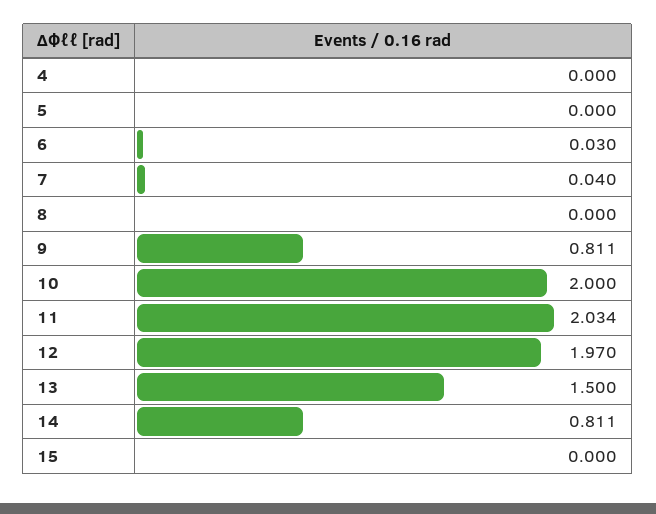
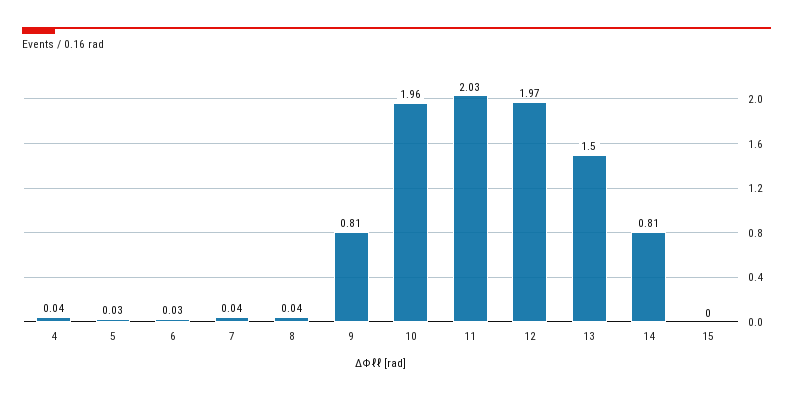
  {
-   "4": 0,
+   "4": 0.04,
-   "5": 0,
+   "5": 0.03,
    "6": 0.03,
    "7": 0.04,
-   "8": 0,
+   "8": 0.04,
    "9": 0.811,
-   "10": 2,
+   "10": 1.96,
    "11": 2.034,
    "12": 1.97,
    "13": 1.5,
    "14": 0.811,
    "15": 0
  }

